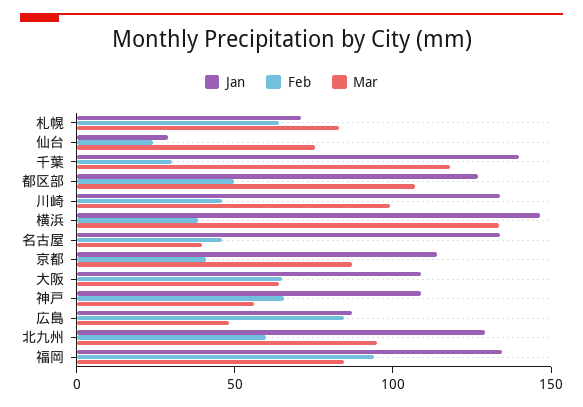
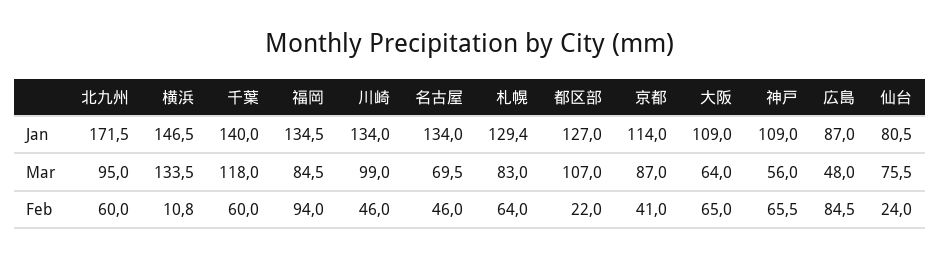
  {
    "Jan": {
-     "札幌": 70,
+     "札幌": 129.4,
-     "仙台": 30,
+     "仙台": 80.5,
      "千葉": 140,
      "都区部": 127,
      "川崎": 134,
      "横浜": 146.5,
      "名古屋": 134,
      "京都": 114,
      "大阪": 109,
      "神戸": 109,
      "広島": 87,
-     "北九州": 130,
+     "北九州": 171.5,
      "福岡": 134.5
    },
    "Feb": {
      "札幌": 64,
      "仙台": 24,
-     "千葉": 30,
+     "千葉": 60,
-     "都区部": 50,
+     "都区部": 22,
      "川崎": 46,
-     "横浜": 40,
+     "横浜": 10.8,
      "名古屋": 46,
      "京都": 41,
      "大阪": 65,
      "神戸": 65.5,
      "広島": 84.5,
      "北九州": 60,
      "福岡": 94
    },
    "Mar": {
      "札幌": 83,
      "仙台": 75.5,
      "千葉": 118,
      "都区部": 107,
      "川崎": 99,
      "横浜": 133.5,
-     "名古屋": 40,
+     "名古屋": 69.5,
      "京都": 87,
      "大阪": 64,
      "神戸": 56,
      "広島": 48,
      "北九州": 95,
      "福岡": 84.5
    }
  }

